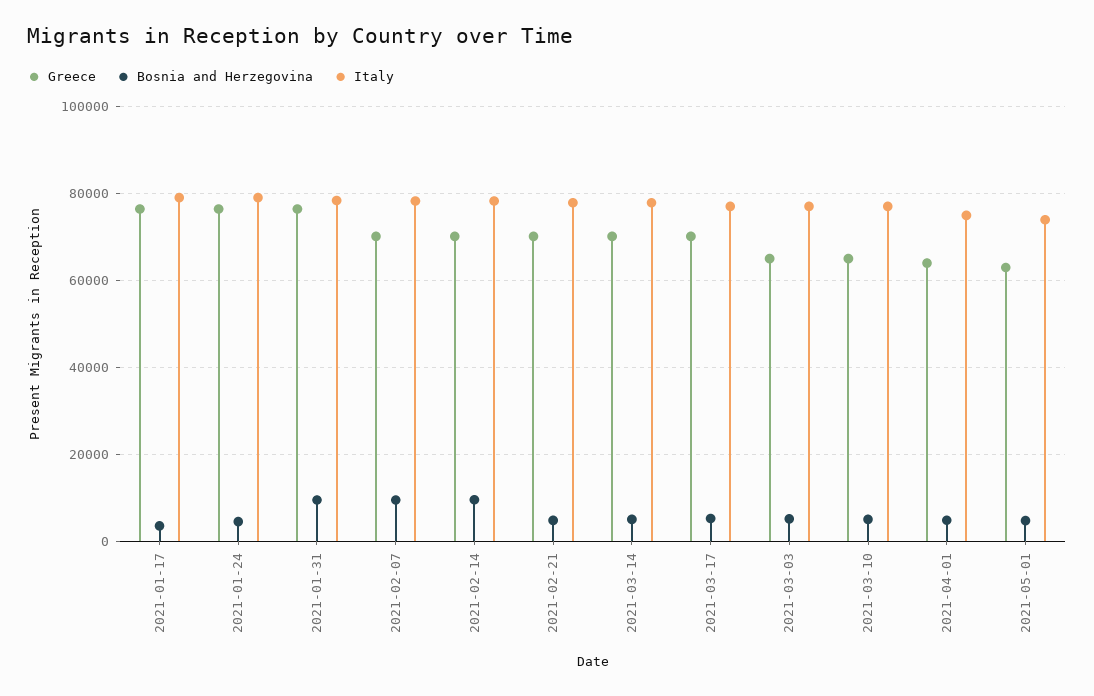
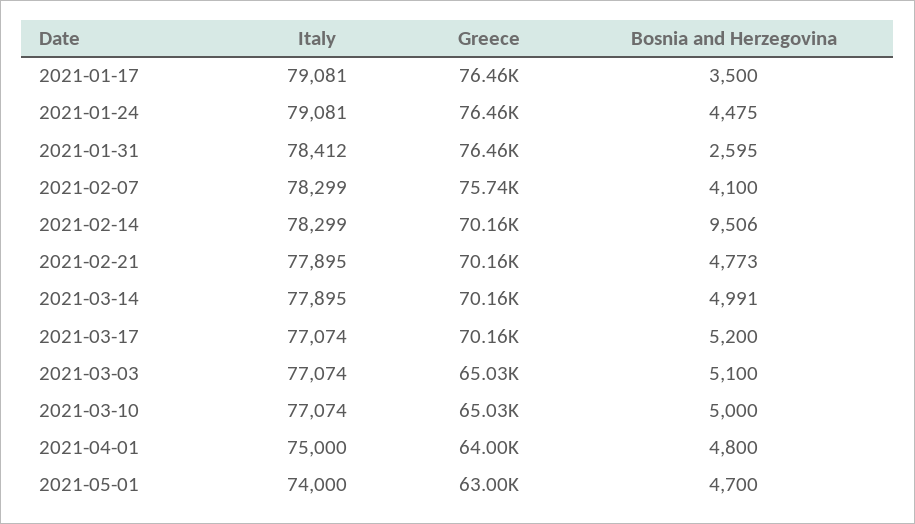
  {
    "Greece": {
      "2021-01-17": 76460,
      "2021-01-24": 76460,
      "2021-01-31": 76460,
-     "2021-02-07": 70000,
+     "2021-02-07": 75740,
      "2021-02-14": 70160,
      "2021-02-21": 70160,
      "2021-03-14": 70160,
      "2021-03-17": 70160,
      "2021-03-03": 65030,
      "2021-03-10": 65030,
      "2021-04-01": 64000,
      "2021-05-01": 63000
    },
    "Bosnia and Herzegovina": {
      "2021-01-17": 3500,
      "2021-01-24": 4475,
-     "2021-01-31": 10000,
+     "2021-01-31": 2595,
-     "2021-02-07": 10000,
+     "2021-02-07": 4100,
      "2021-02-14": 9506,
      "2021-02-21": 4773,
      "2021-03-14": 4991,
      "2021-03-17": 5200,
      "2021-03-03": 5100,
      "2021-03-10": 5000,
      "2021-04-01": 4800,
      "2021-05-01": 4700
    },
    "Italy": {
      "2021-01-17": 79081,
      "2021-01-24": 79081,
      "2021-01-31": 78412,
      "2021-02-07": 78299,
      "2021-02-14": 78299,
      "2021-02-21": 77895,
      "2021-03-14": 77895,
      "2021-03-17": 77074,
      "2021-03-03": 77074,
      "2021-03-10": 77074,
      "2021-04-01": 75000,
      "2021-05-01": 74000
    }
  }

